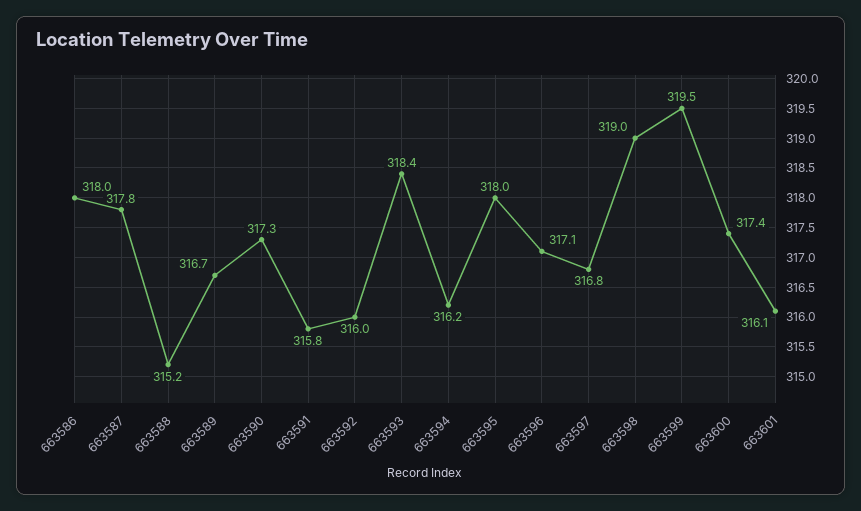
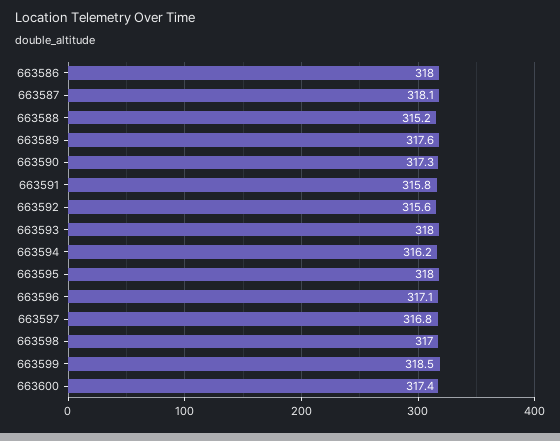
  {
    "663586": 318,
-   "663587": 317.8,
+   "663587": 318.1,
    "663588": 315.2,
-   "663589": 316.7,
+   "663589": 317.6,
    "663590": 317.3,
    "663591": 315.8,
-   "663592": 316,
+   "663592": 315.6,
-   "663593": 318.4,
+   "663593": 318,
    "663594": 316.2,
    "663595": 318,
    "663596": 317.1,
    "663597": 316.8,
-   "663598": 319,
+   "663598": 317,
-   "663599": 319.5,
+   "663599": 318.5,
-   "663600": 317.4,
+   "663600": 317.4
-   "663601": 316.1
  }

